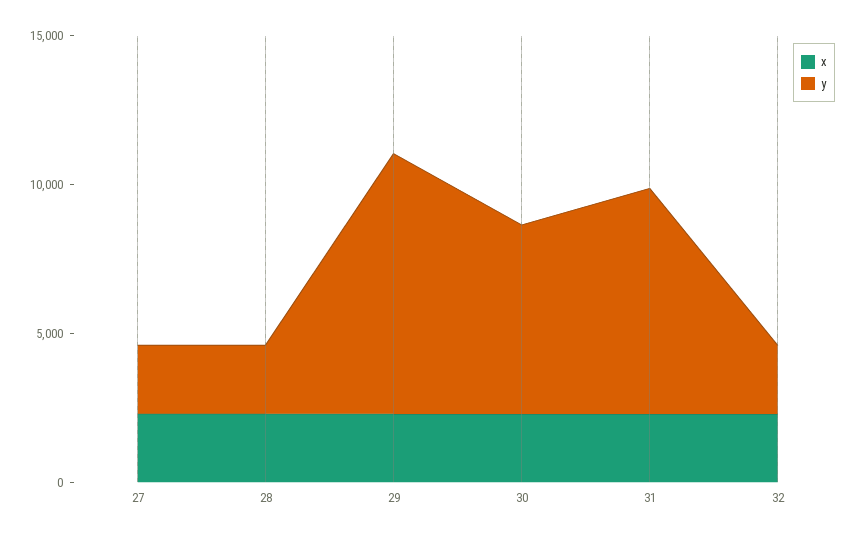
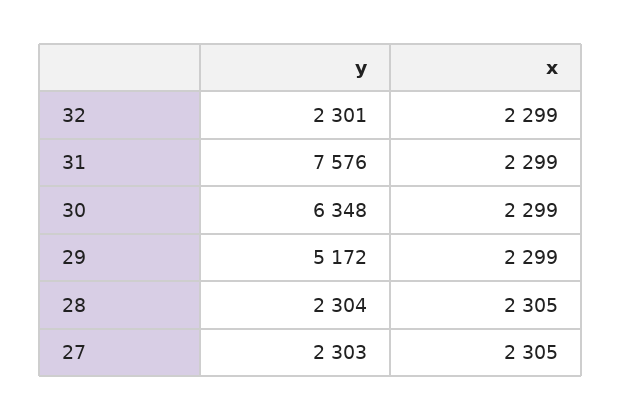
  {
    "x": {
      "27": 2305,
      "28": 2305,
      "29": 2299,
      "30": 2299,
      "31": 2299,
      "32": 2299
    },
    "y": {
      "27": 2303,
      "28": 2304,
-     "29": 9000,
+     "29": 5172,
      "30": 6348,
      "31": 7576,
      "32": 2301
    }
  }

